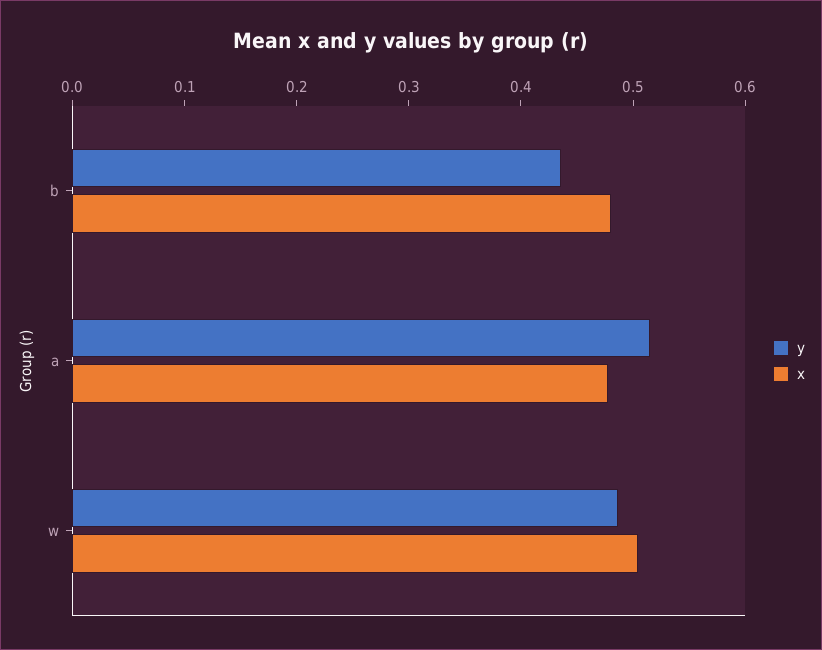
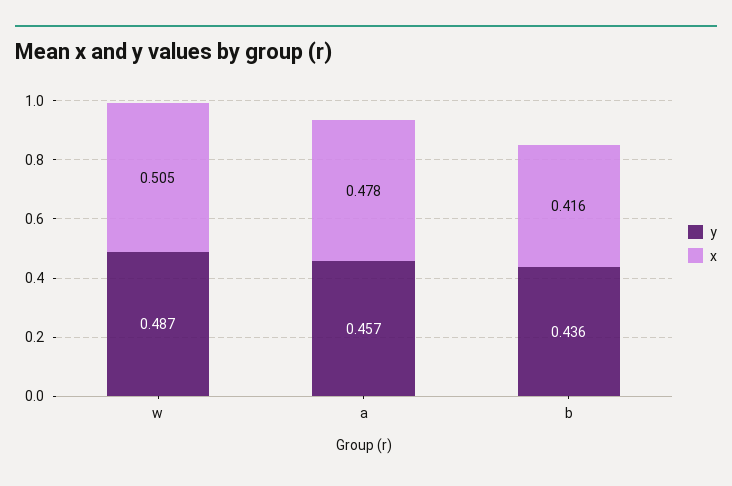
  {
    "y": {
      "b": 0.436,
-     "a": 0.52,
+     "a": 0.457,
      "w": 0.487
    },
    "x": {
-     "b": 0.48,
+     "b": 0.416,
      "a": 0.478,
      "w": 0.505
    }
  }

